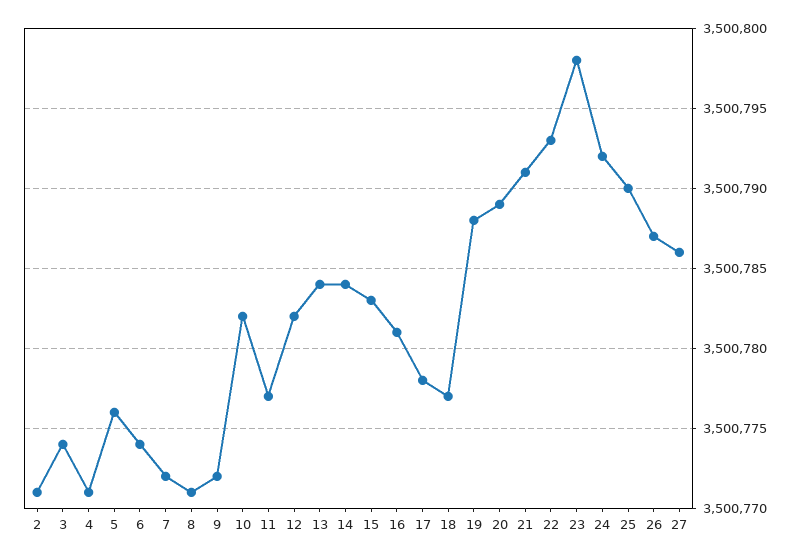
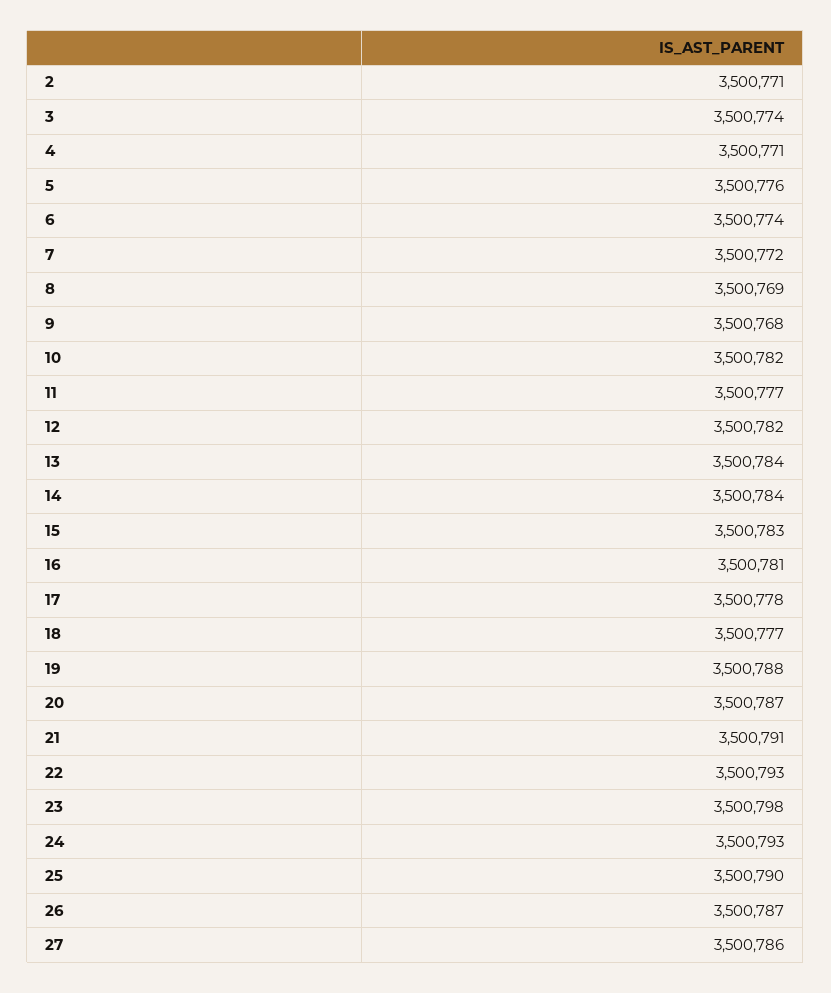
  {
    "2": 3500771,
    "3": 3500774,
    "4": 3500771,
    "5": 3500776,
    "6": 3500774,
    "7": 3500772,
-   "8": 3500771,
+   "8": 3500769,
-   "9": 3500772,
+   "9": 3500768,
    "10": 3500782,
    "11": 3500777,
    "12": 3500782,
    "13": 3500784,
    "14": 3500784,
    "15": 3500783,
    "16": 3500781,
    "17": 3500778,
    "18": 3500777,
    "19": 3500788,
-   "20": 3500789,
+   "20": 3500787,
    "21": 3500791,
    "22": 3500793,
    "23": 3500798,
-   "24": 3500792,
+   "24": 3500793,
    "25": 3500790,
    "26": 3500787,
    "27": 3500786
  }

